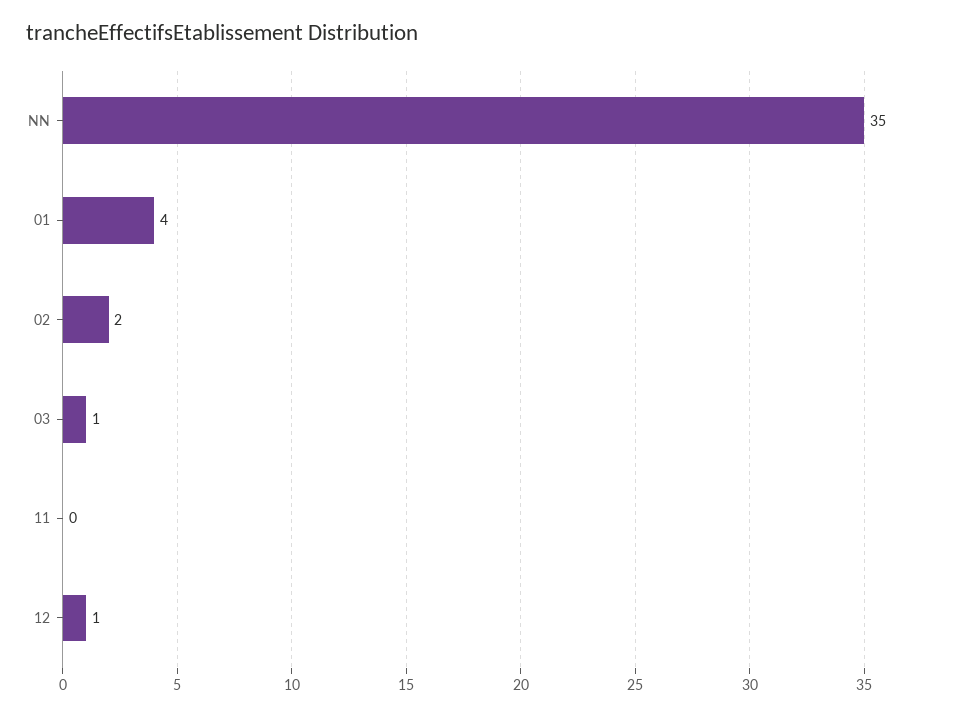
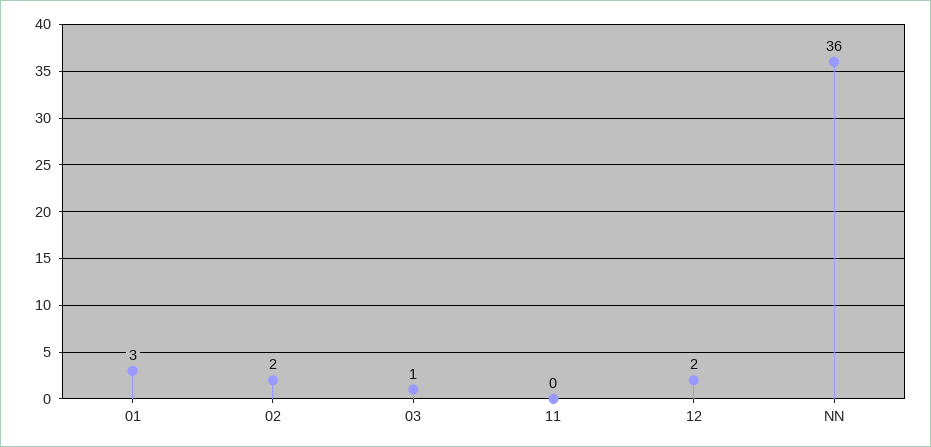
  {
-   "NN": 35,
+   "NN": 36,
-   "01": 4,
+   "01": 3,
    "02": 2,
    "03": 1,
    "11": 0,
-   "12": 1
+   "12": 2
  }

